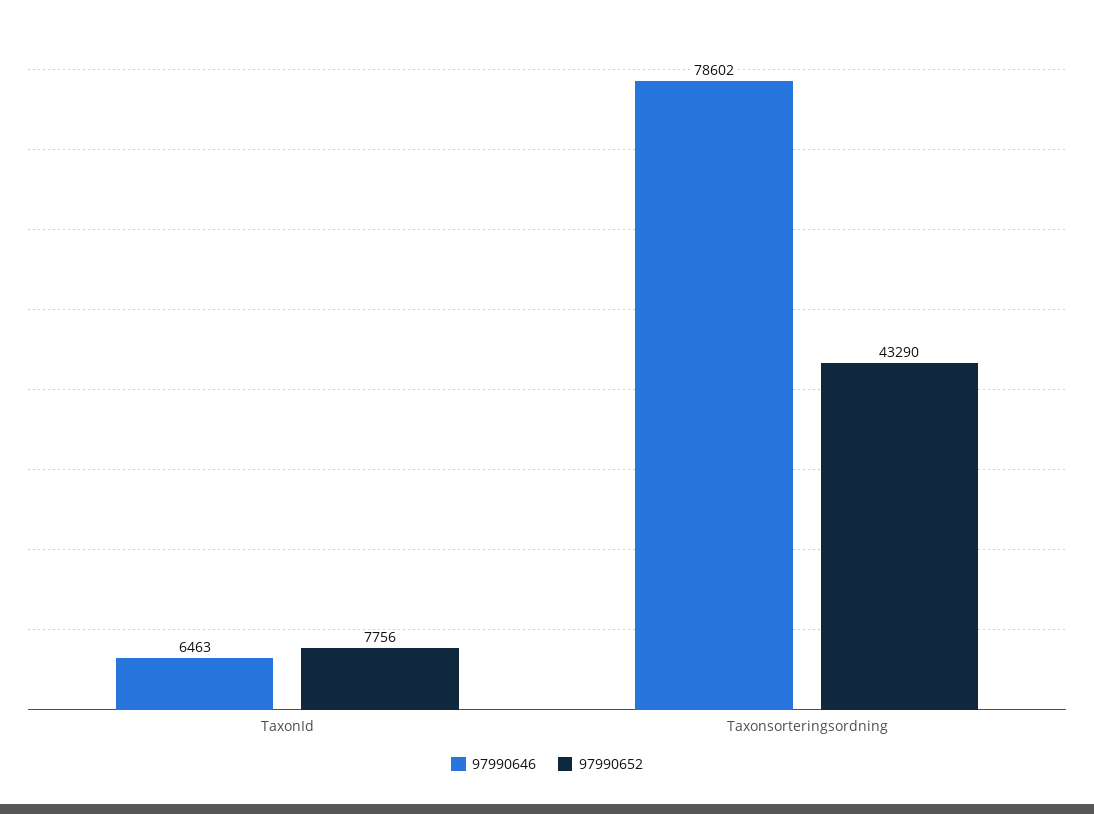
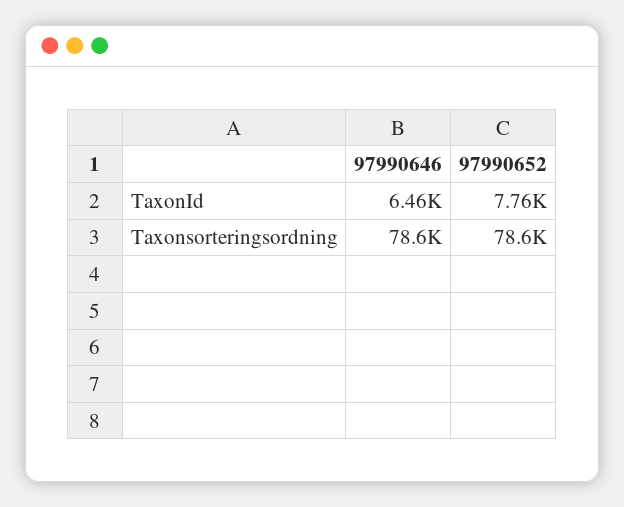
  {
    "97990646": {
      "TaxonId": 6463,
      "Taxonsorteringsordning": 78602
    },
    "97990652": {
      "TaxonId": 7756,
-     "Taxonsorteringsordning": 43290
+     "Taxonsorteringsordning": 78600
    }
  }

